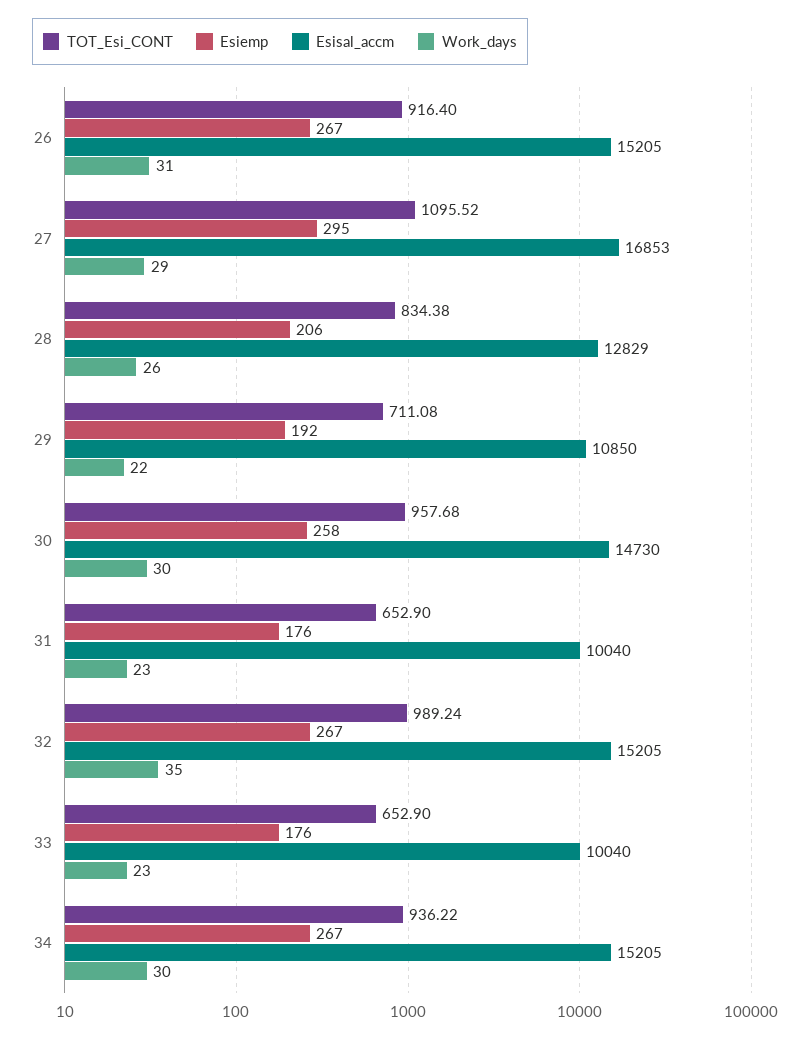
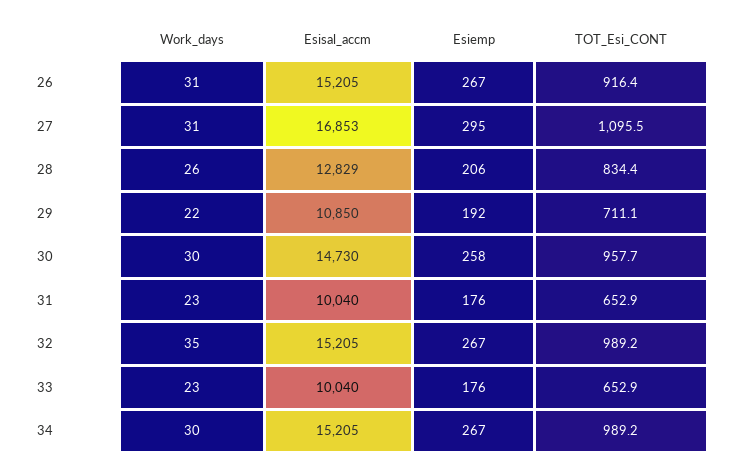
  {
    "TOT_Esi_CONT": {
      "26": 916.4,
      "27": 1095.52,
      "28": 834.38,
      "29": 711.08,
      "30": 957.68,
      "31": 652.9,
      "32": 989.24,
      "33": 652.9,
-     "34": 936.22
+     "34": 989.2
    },
    "Esiemp": {
      "26": 267,
      "27": 295,
      "28": 206,
      "29": 192,
      "30": 258,
      "31": 176,
      "32": 267,
      "33": 176,
      "34": 267
    },
    "Esisal_accm": {
      "26": 15205,
      "27": 16853,
      "28": 12829,
      "29": 10850,
      "30": 14730,
      "31": 10040,
      "32": 15205,
      "33": 10040,
      "34": 15205
    },
    "Work_days": {
      "26": 31,
-     "27": 29,
+     "27": 31,
      "28": 26,
      "29": 22,
      "30": 30,
      "31": 23,
      "32": 35,
      "33": 23,
      "34": 30
    }
  }

